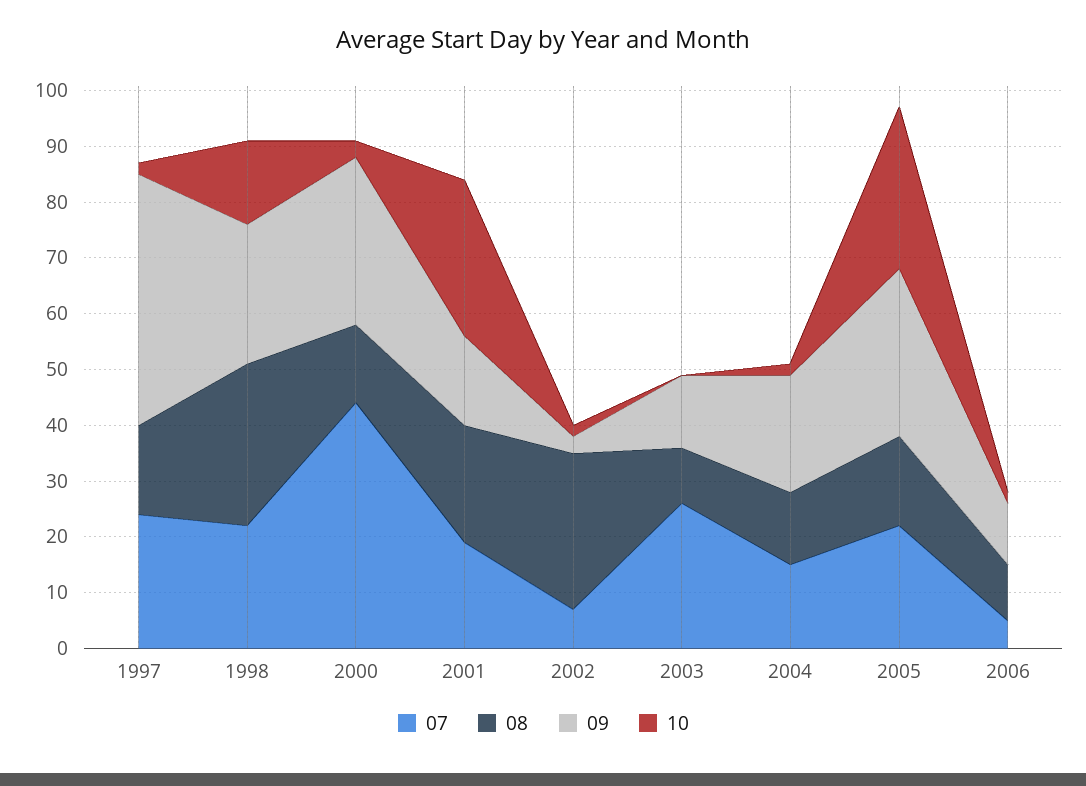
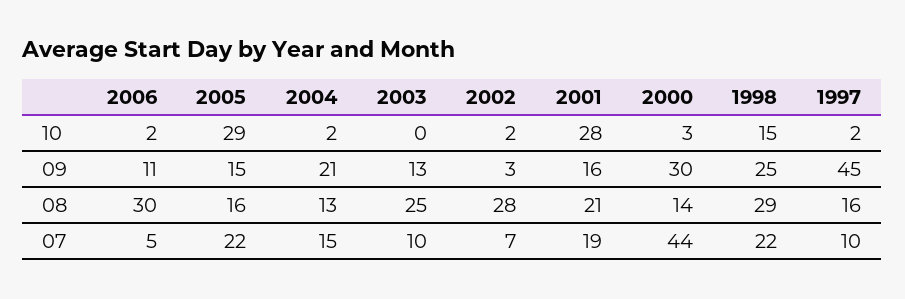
  {
    "07": {
-     "1997": 25,
+     "1997": 10,
      "1998": 22,
      "2000": 44,
      "2001": 19,
      "2002": 7,
-     "2003": 25,
+     "2003": 10,
      "2004": 15,
      "2005": 22,
      "2006": 5
    },
    "08": {
      "1997": 16,
      "1998": 29,
      "2000": 14,
      "2001": 21,
      "2002": 28,
-     "2003": 10,
+     "2003": 25,
      "2004": 13,
      "2005": 16,
-     "2006": 10
+     "2006": 30
    },
    "09": {
      "1997": 45,
      "1998": 25,
      "2000": 30,
      "2001": 16,
      "2002": 3,
      "2003": 13,
      "2004": 21,
-     "2005": 30,
+     "2005": 15,
      "2006": 11
    },
    "10": {
      "1997": 2,
      "1998": 15,
      "2000": 3,
      "2001": 28,
      "2002": 2,
      "2003": 0,
      "2004": 2,
      "2005": 29,
      "2006": 2
    }
  }

